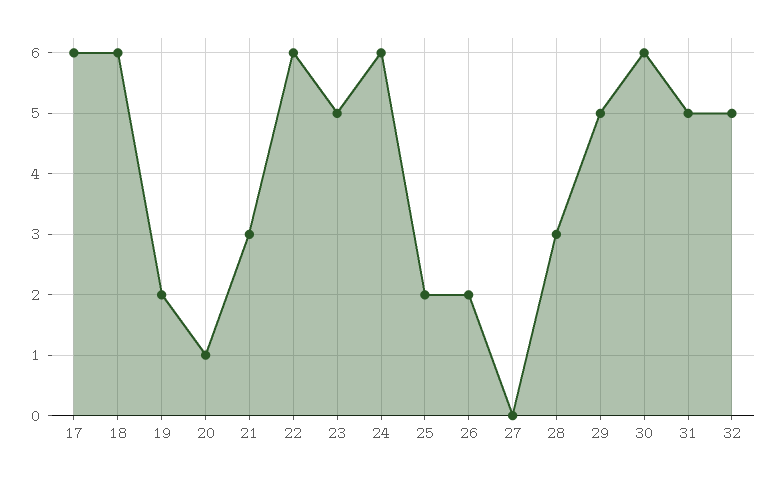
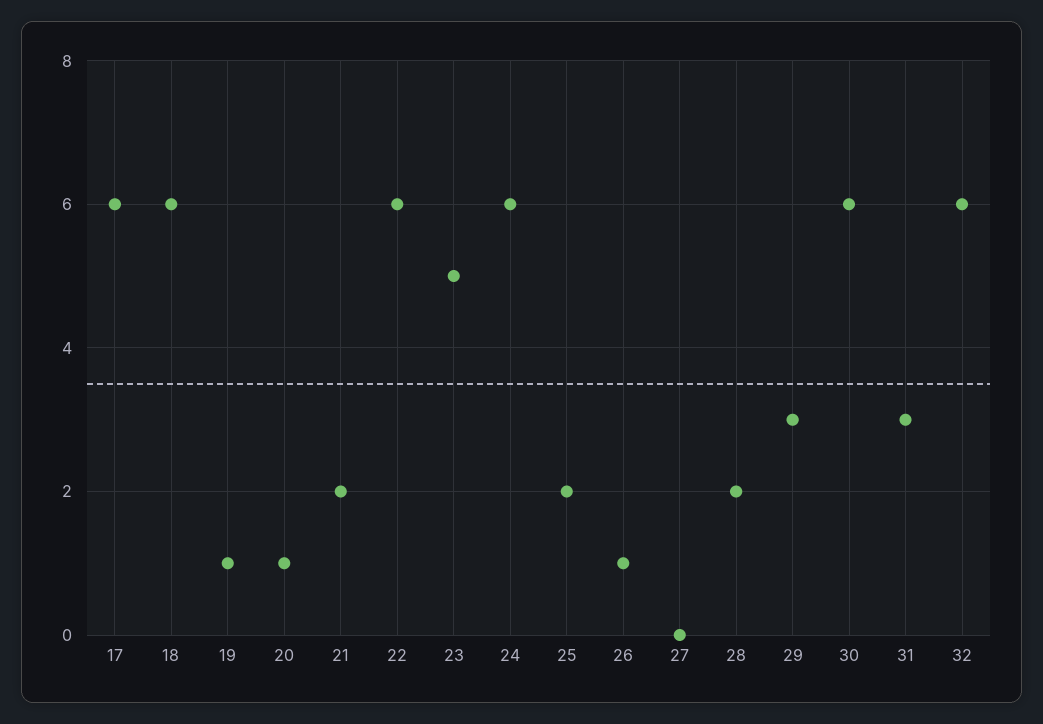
  {
    "17": 6,
    "18": 6,
-   "19": 2,
+   "19": 1,
    "20": 1,
-   "21": 3,
+   "21": 2,
    "22": 6,
    "23": 5,
    "24": 6,
    "25": 2,
-   "26": 2,
+   "26": 1,
    "27": 0,
-   "28": 3,
+   "28": 2,
-   "29": 5,
+   "29": 3,
    "30": 6,
-   "31": 5,
+   "31": 3,
-   "32": 5
+   "32": 6
  }

